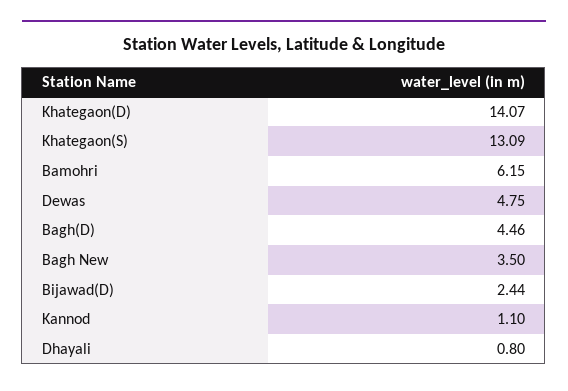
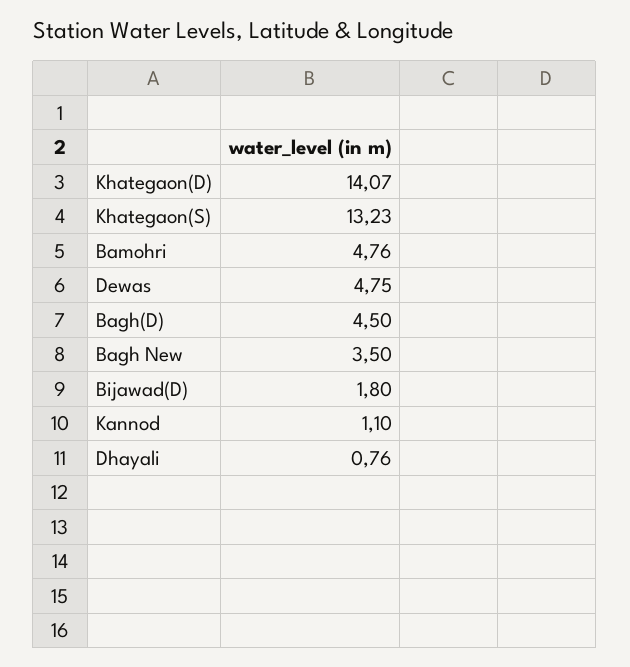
  {
    "Khategaon(D)": 14.07,
-   "Khategaon(S)": 13.09,
+   "Khategaon(S)": 13.23,
-   "Bamohri": 6.15,
+   "Bamohri": 4.76,
    "Dewas": 4.75,
-   "Bagh(D)": 4.46,
+   "Bagh(D)": 4.5,
    "Bagh New": 3.5,
-   "Bijawad(D)": 2.44,
+   "Bijawad(D)": 1.8,
    "Kannod": 1.1,
-   "Dhayali": 0.8
+   "Dhayali": 0.76
  }

